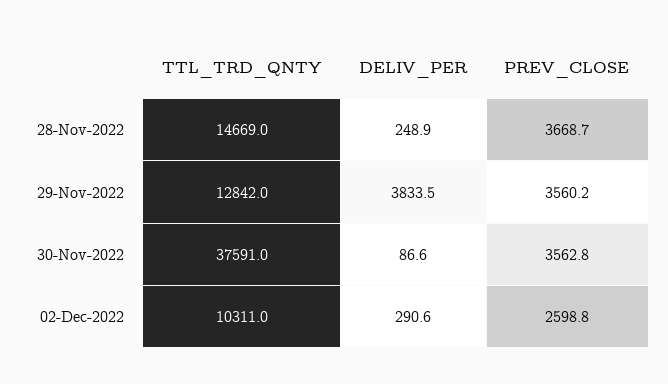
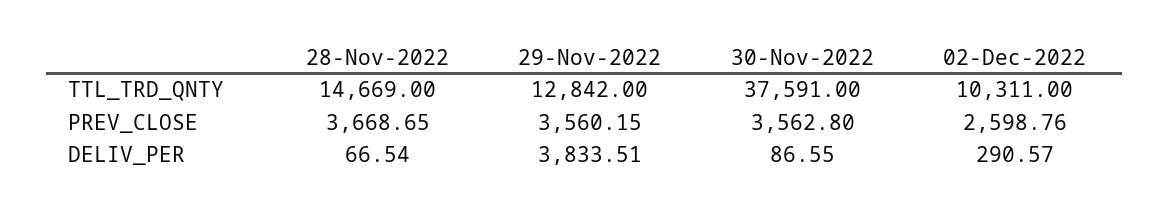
  {
    "TTL_TRD_QNTY": {
      "28-Nov-2022": 14669,
      "29-Nov-2022": 12842,
      "30-Nov-2022": 37591,
      "02-Dec-2022": 10311
    },
    "DELIV_PER": {
-     "28-Nov-2022": 248.9,
+     "28-Nov-2022": 66.54,
      "29-Nov-2022": 3833.51,
      "30-Nov-2022": 86.55,
      "02-Dec-2022": 290.57
    },
    "PREV_CLOSE": {
      "28-Nov-2022": 3668.65,
      "29-Nov-2022": 3560.15,
      "30-Nov-2022": 3562.8,
      "02-Dec-2022": 2598.76
    }
  }

